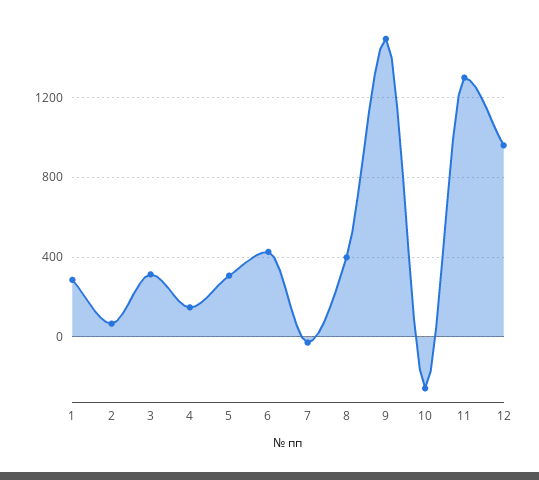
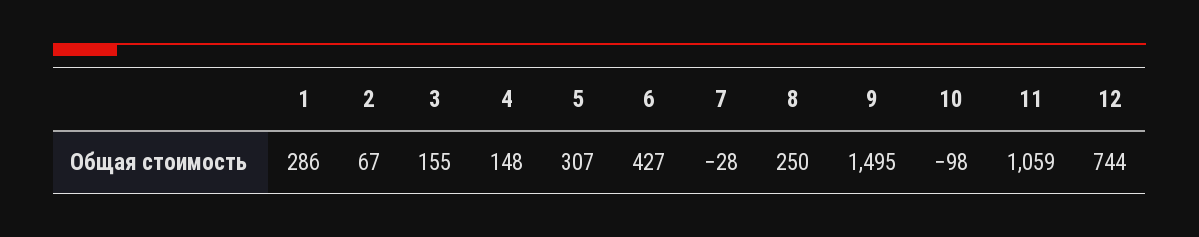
  {
    "1": 286,
    "2": 67,
-   "3": 300,
+   "3": 155,
    "4": 148,
    "5": 307,
    "6": 427,
    "7": -28,
-   "8": 400,
+   "8": 250,
    "9": 1495,
-   "10": -250,
+   "10": -98,
-   "11": 1300,
+   "11": 1059,
-   "12": 950
+   "12": 744
  }

